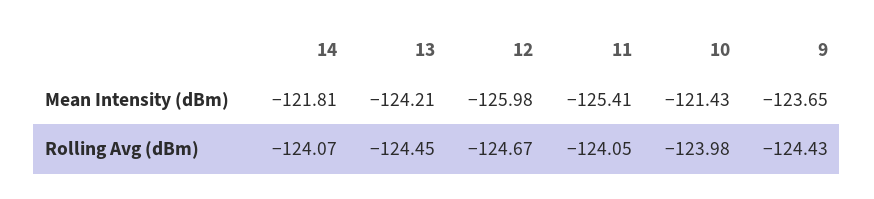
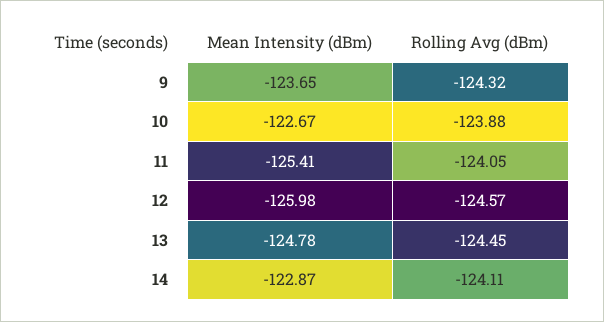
  {
    "14": {
-     "Mean Intensity (dBm)": -121.81,
+     "Mean Intensity (dBm)": -122.87,
-     "Rolling Avg (dBm)": -124.07
+     "Rolling Avg (dBm)": -124.11
    },
    "13": {
-     "Mean Intensity (dBm)": -124.21,
+     "Mean Intensity (dBm)": -124.78,
      "Rolling Avg (dBm)": -124.45
    },
    "12": {
      "Mean Intensity (dBm)": -125.98,
-     "Rolling Avg (dBm)": -124.67
+     "Rolling Avg (dBm)": -124.57
    },
    "11": {
      "Mean Intensity (dBm)": -125.41,
      "Rolling Avg (dBm)": -124.05
    },
    "10": {
-     "Mean Intensity (dBm)": -121.43,
+     "Mean Intensity (dBm)": -122.67,
-     "Rolling Avg (dBm)": -123.98
+     "Rolling Avg (dBm)": -123.88
    },
    "9": {
      "Mean Intensity (dBm)": -123.65,
-     "Rolling Avg (dBm)": -124.43
+     "Rolling Avg (dBm)": -124.32
    }
  }

